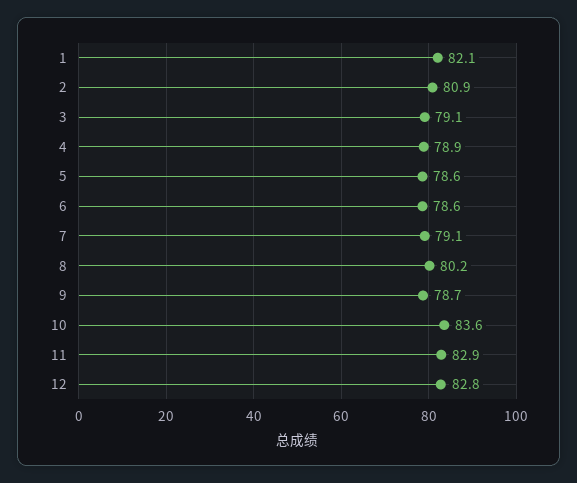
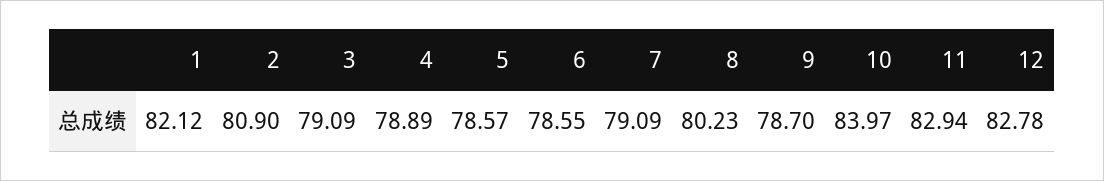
  {
    "1": 82.12,
    "2": 80.9,
    "3": 79.09,
    "4": 78.89,
    "5": 78.57,
    "6": 78.55,
    "7": 79.09,
    "8": 80.23,
    "9": 78.7,
-   "10": 83.6,
+   "10": 83.97,
    "11": 82.94,
    "12": 82.78
  }

